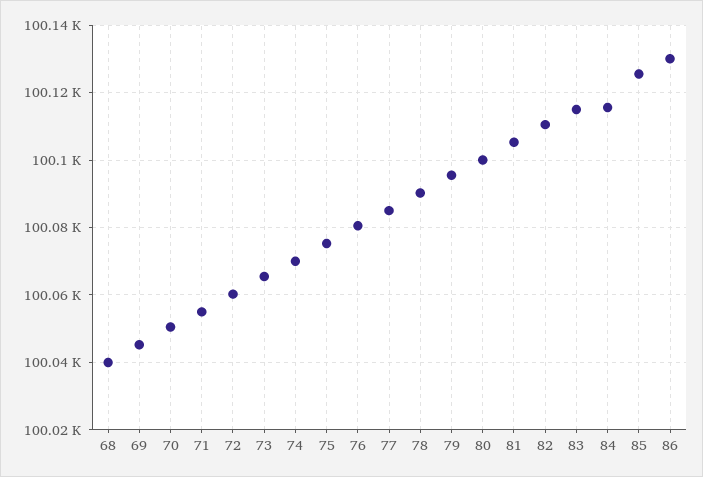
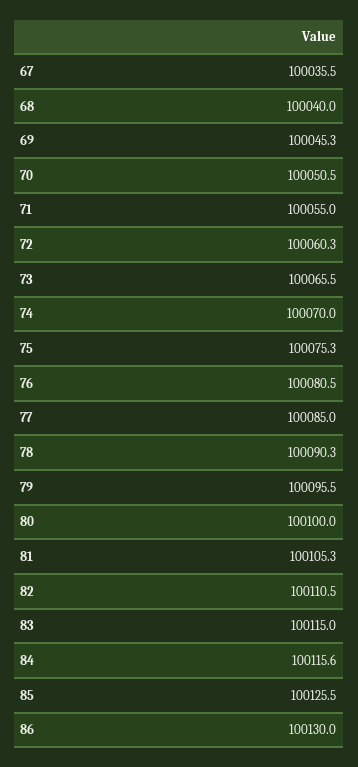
  {
    "68": 100040,
    "69": 100045.3,
    "70": 100050.5,
    "71": 100055,
    "72": 100060.3,
    "73": 100065.5,
    "74": 100070,
    "75": 100075.3,
    "76": 100080.5,
    "77": 100085,
    "78": 100090.3,
    "79": 100095.5,
    "80": 100100,
    "81": 100105.3,
    "82": 100110.5,
    "83": 100115,
    "84": 100115.6,
    "85": 100125.5,
-   "86": 100130
+   "86": 100130,
+   "67": 100035.5
  }

